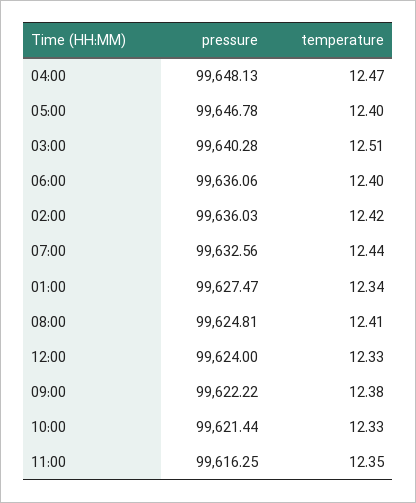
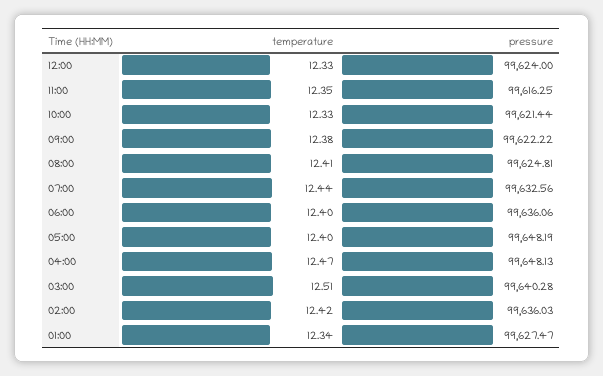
  {
    "pressure": {
      "04:00": 99648.13,
-     "05:00": 99646.78,
+     "05:00": 99648.19,
      "03:00": 99640.28,
      "06:00": 99636.06,
      "02:00": 99636.03,
      "07:00": 99632.56,
      "01:00": 99627.47,
      "08:00": 99624.81,
      "12:00": 99624,
      "09:00": 99622.22,
      "10:00": 99621.44,
      "11:00": 99616.25
    },
    "temperature": {
      "04:00": 12.47,
      "05:00": 12.4,
      "03:00": 12.51,
      "06:00": 12.4,
      "02:00": 12.42,
      "07:00": 12.44,
      "01:00": 12.34,
      "08:00": 12.41,
      "12:00": 12.33,
      "09:00": 12.38,
      "10:00": 12.33,
      "11:00": 12.35
    }
  }

